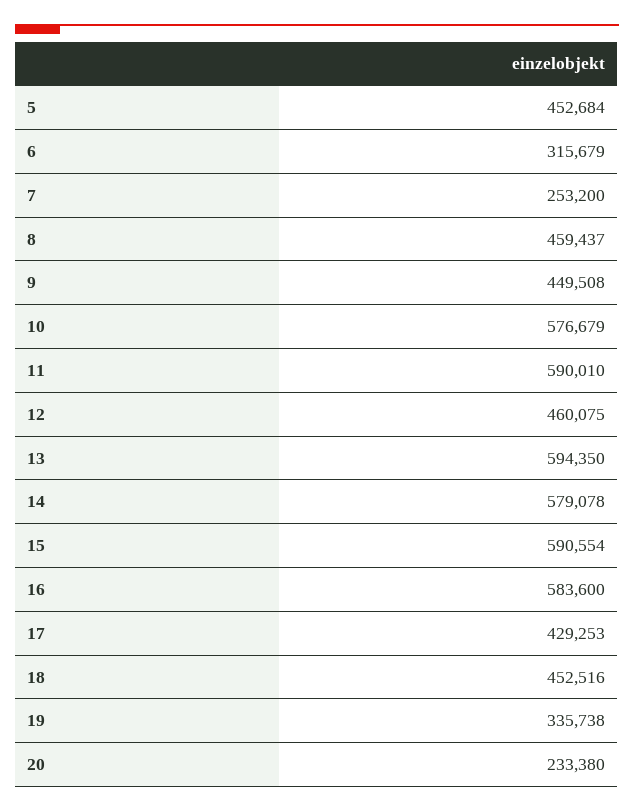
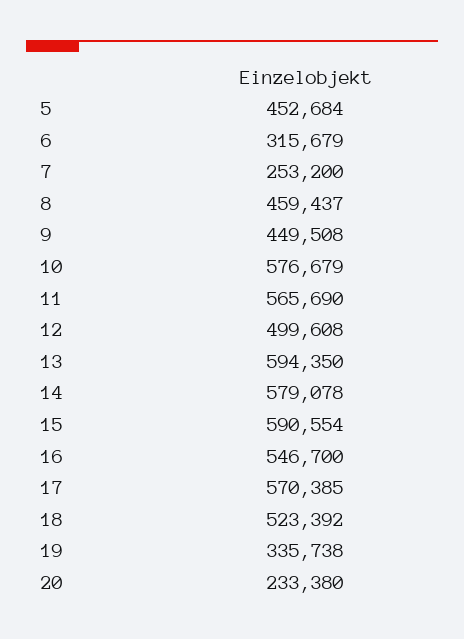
  {
    "5": 452684,
    "6": 315679,
    "7": 253200,
    "8": 459437,
    "9": 449508,
    "10": 576679,
-   "11": 590010,
+   "11": 565690,
-   "12": 460075,
+   "12": 499608,
    "13": 594350,
    "14": 579078,
    "15": 590554,
-   "16": 583600,
+   "16": 546700,
-   "17": 429253,
+   "17": 570385,
-   "18": 452516,
+   "18": 523392,
    "19": 335738,
    "20": 233380
  }

